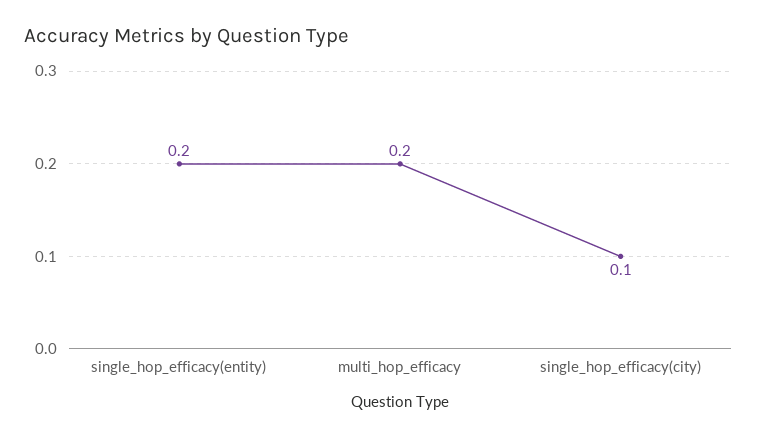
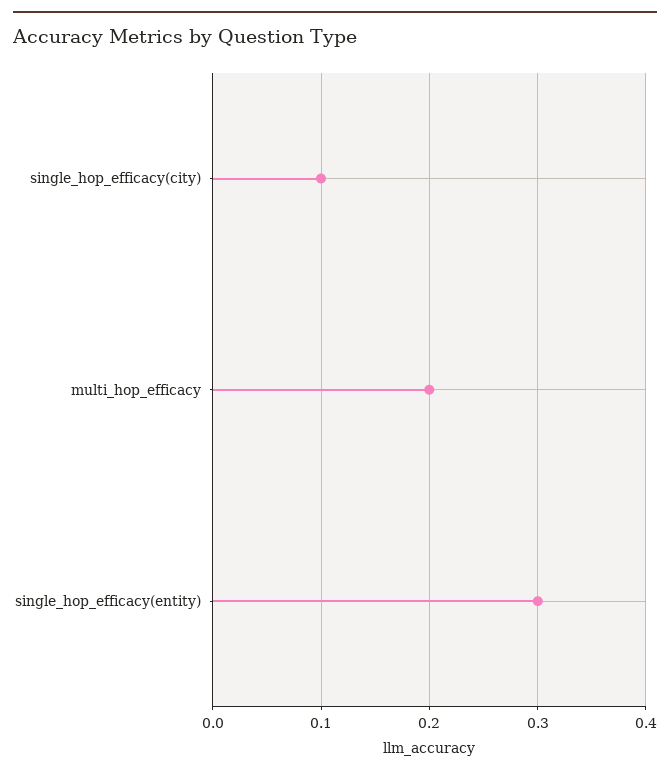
  {
-   "single_hop_efficacy(entity)": 0.2,
+   "single_hop_efficacy(entity)": 0.3,
    "multi_hop_efficacy": 0.2,
    "single_hop_efficacy(city)": 0.1
  }

